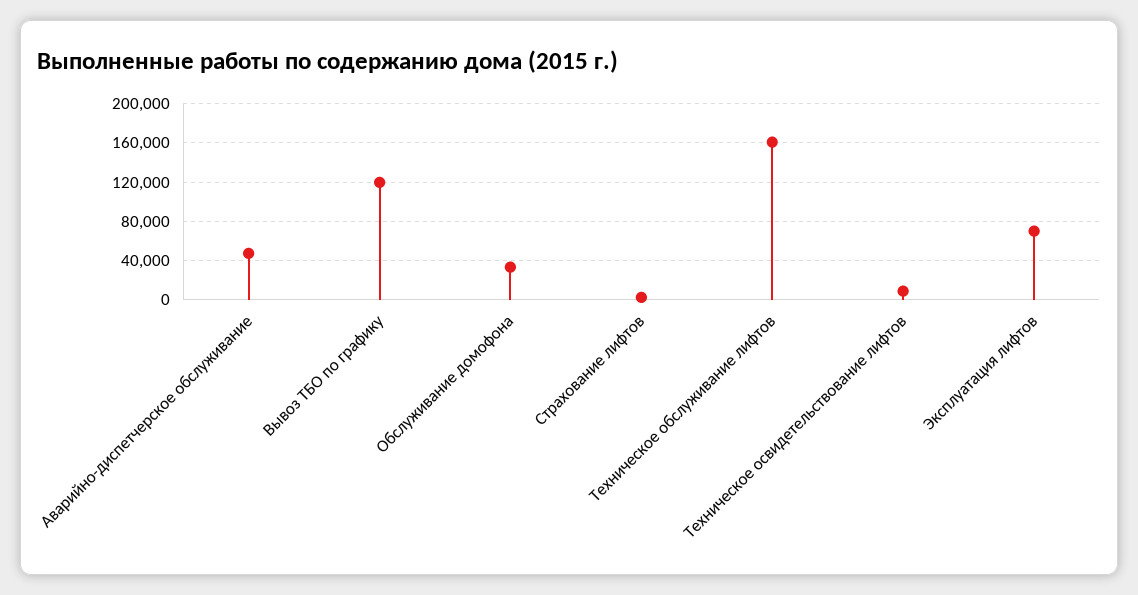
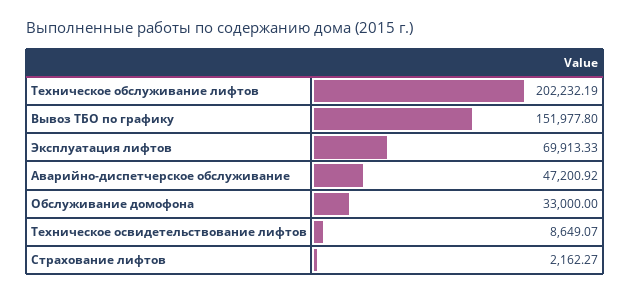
  {
    "Аварийно-диспетчерское обслуживание": 47200.92,
-   "Вывоз ТБО по графику": 120000,
+   "Вывоз ТБО по графику": 151977.8,
    "Обслуживание домофона": 33000,
    "Страхование лифтов": 2162.27,
-   "Техническое обслуживание лифтов": 160000,
+   "Техническое обслуживание лифтов": 202232.19,
    "Техническое освидетельствование лифтов": 8649.07,
    "Эксплуатация лифтов": 69913.33
  }

